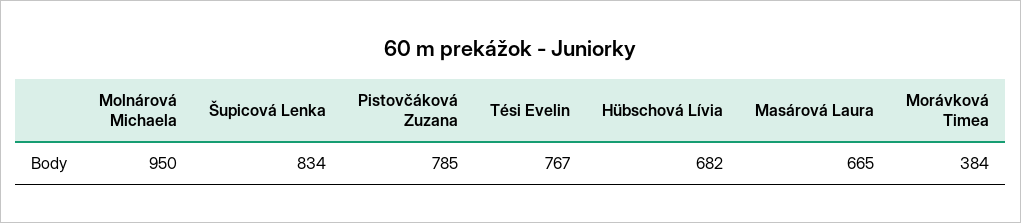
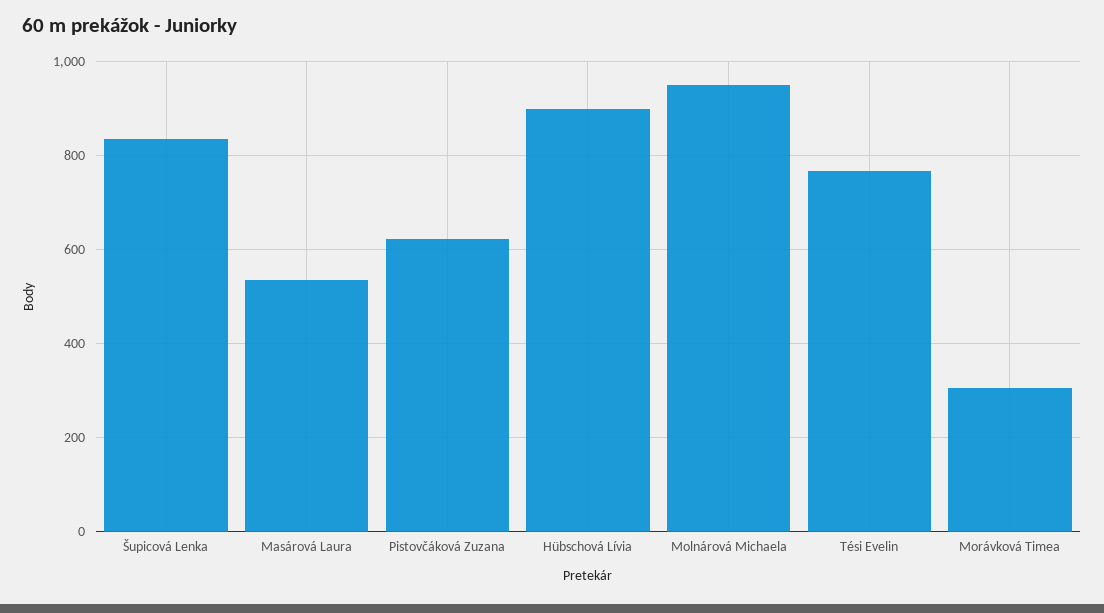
  {
    "Molnárová Michaela": 950,
    "Šupicová Lenka": 834,
-   "Pistovčáková Zuzana": 785,
+   "Pistovčáková Zuzana": 620,
    "Tési Evelin": 767,
-   "Hübschová Lívia": 682,
+   "Hübschová Lívia": 900,
-   "Masárová Laura": 665,
+   "Masárová Laura": 540,
-   "Morávková Timea": 384
+   "Morávková Timea": 300
  }

